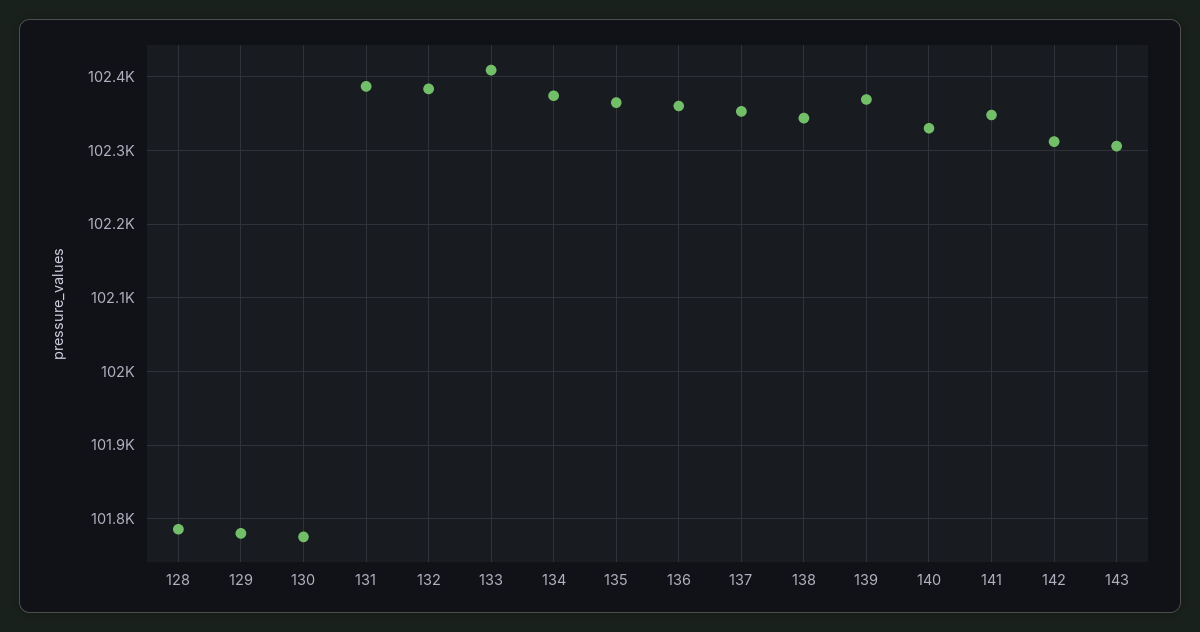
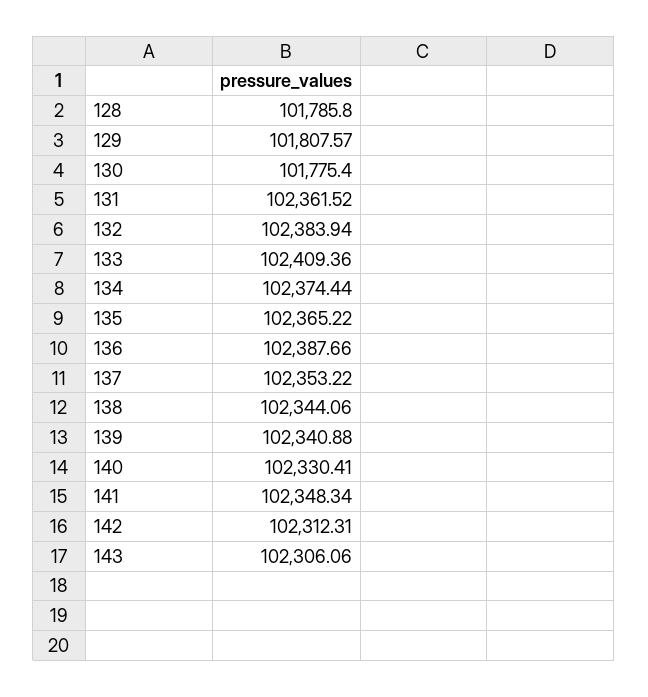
  {
    "128": 101785.8,
-   "129": 101780,
+   "129": 101807.57,
    "130": 101775.4,
-   "131": 102390,
+   "131": 102361.52,
    "132": 102383.94,
    "133": 102409.36,
    "134": 102374.44,
    "135": 102365.22,
-   "136": 102360,
+   "136": 102387.66,
    "137": 102353.22,
    "138": 102344.06,
-   "139": 102370,
+   "139": 102340.88,
    "140": 102330.41,
    "141": 102348.34,
    "142": 102312.31,
    "143": 102306.06
  }

